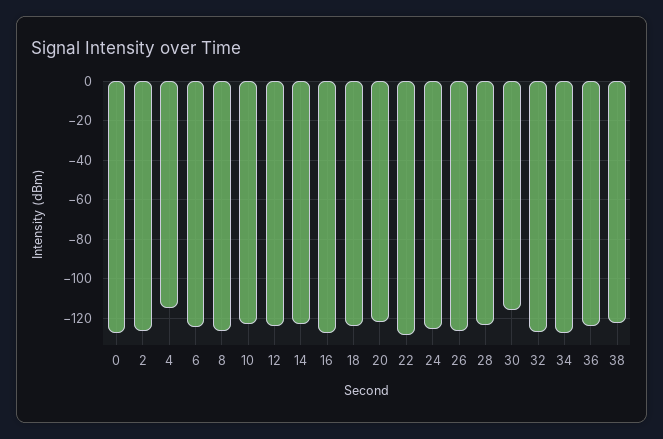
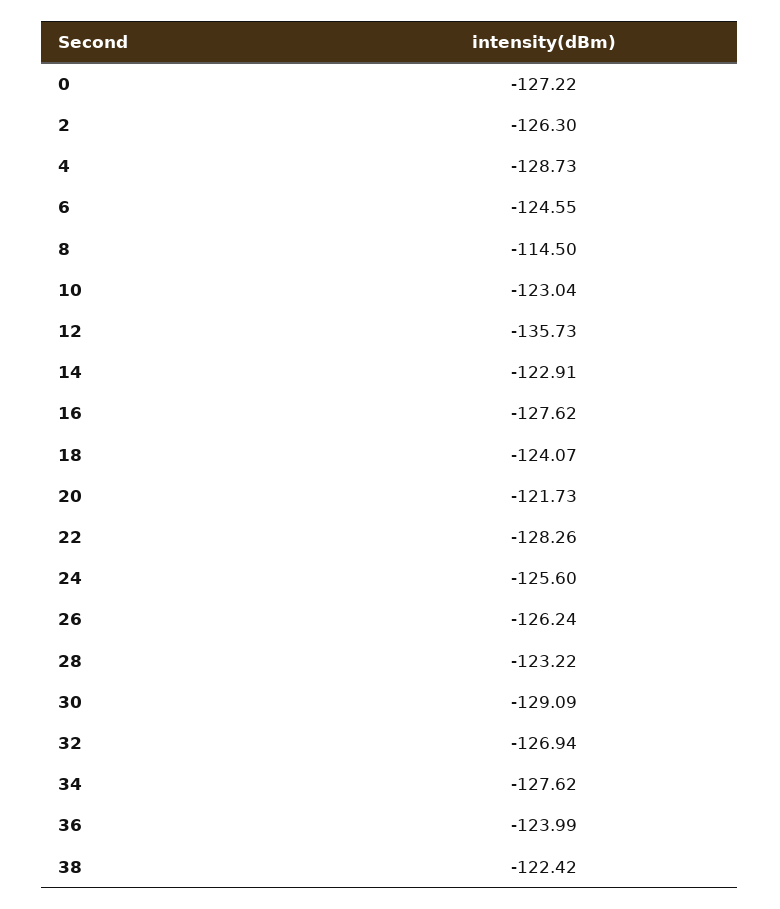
  {
    "0": -127.22,
    "2": -126.3,
-   "4": -115,
+   "4": -128.73,
    "6": -124.55,
-   "8": -125,
+   "8": -114.5,
    "10": -123.04,
-   "12": -125,
+   "12": -135.73,
    "14": -122.91,
    "16": -127.62,
    "18": -124.07,
    "20": -121.73,
    "22": -128.26,
    "24": -125.6,
    "26": -126.24,
    "28": -123.22,
-   "30": -115,
+   "30": -129.09,
    "32": -126.94,
    "34": -127.62,
    "36": -123.99,
    "38": -122.42
  }

